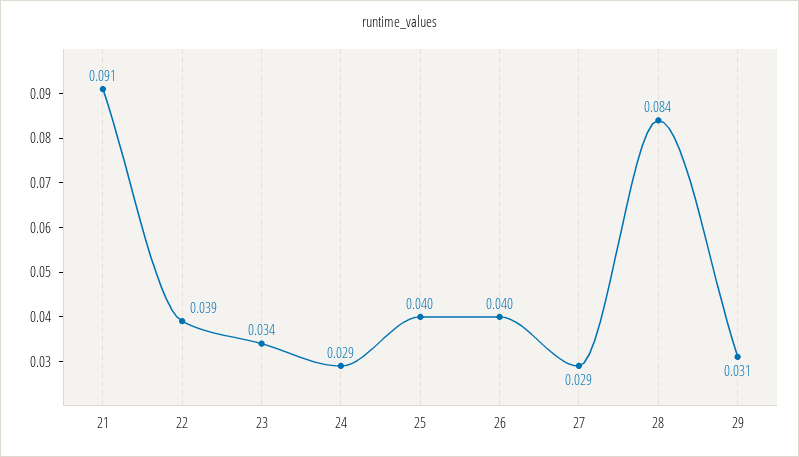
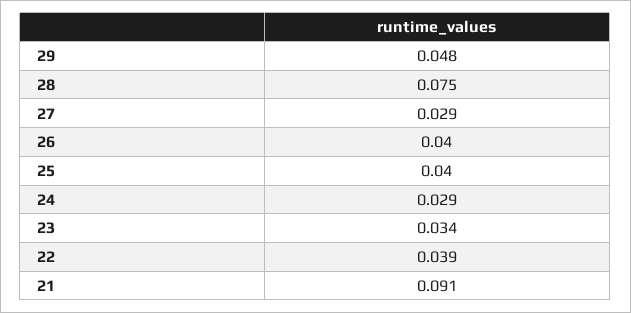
  {
    "21": 0.091,
    "22": 0.039,
    "23": 0.034,
    "24": 0.029,
    "25": 0.04,
    "26": 0.04,
    "27": 0.029,
-   "28": 0.084,
+   "28": 0.075,
-   "29": 0.031
+   "29": 0.048
  }

